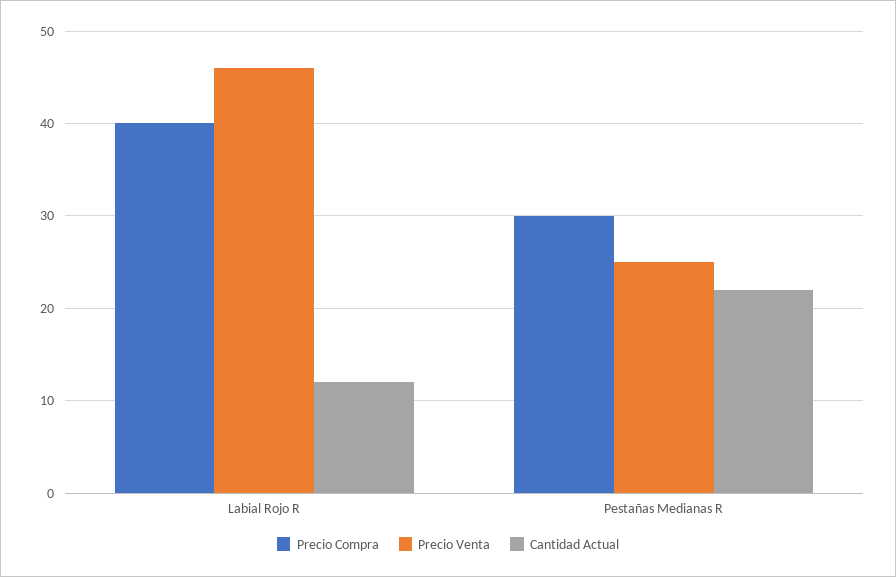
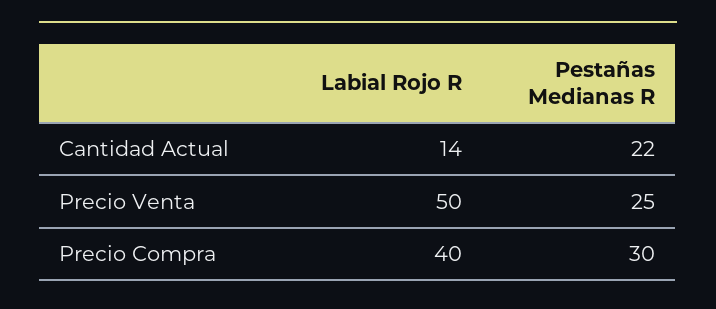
  {
    "Precio Compra": {
      "Labial Rojo R": 40,
      "Pestañas Medianas R": 30
    },
    "Precio Venta": {
-     "Labial Rojo R": 46,
+     "Labial Rojo R": 50,
      "Pestañas Medianas R": 25
    },
    "Cantidad Actual": {
-     "Labial Rojo R": 12,
+     "Labial Rojo R": 14,
      "Pestañas Medianas R": 22
    }
  }

